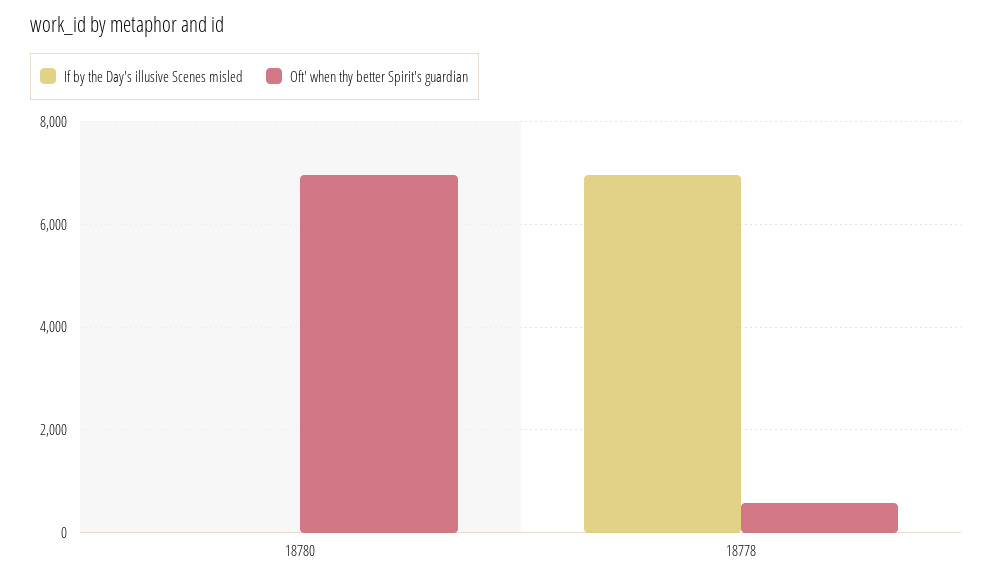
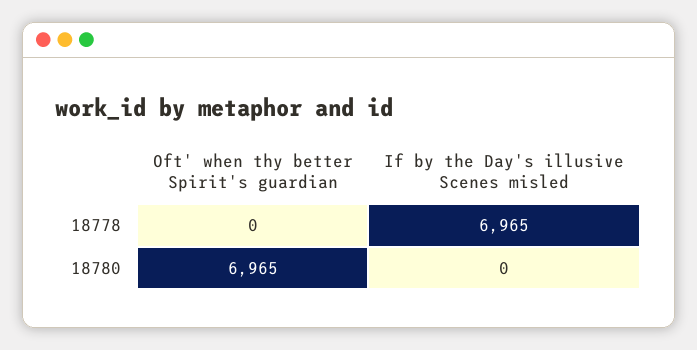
  {
    "If by the Day's illusive Scenes misled": {
      "18780": 0,
      "18778": 6965
    },
    "Oft' when thy better Spirit's guardian": {
      "18780": 6965,
-     "18778": 600
+     "18778": 0
    }
  }

